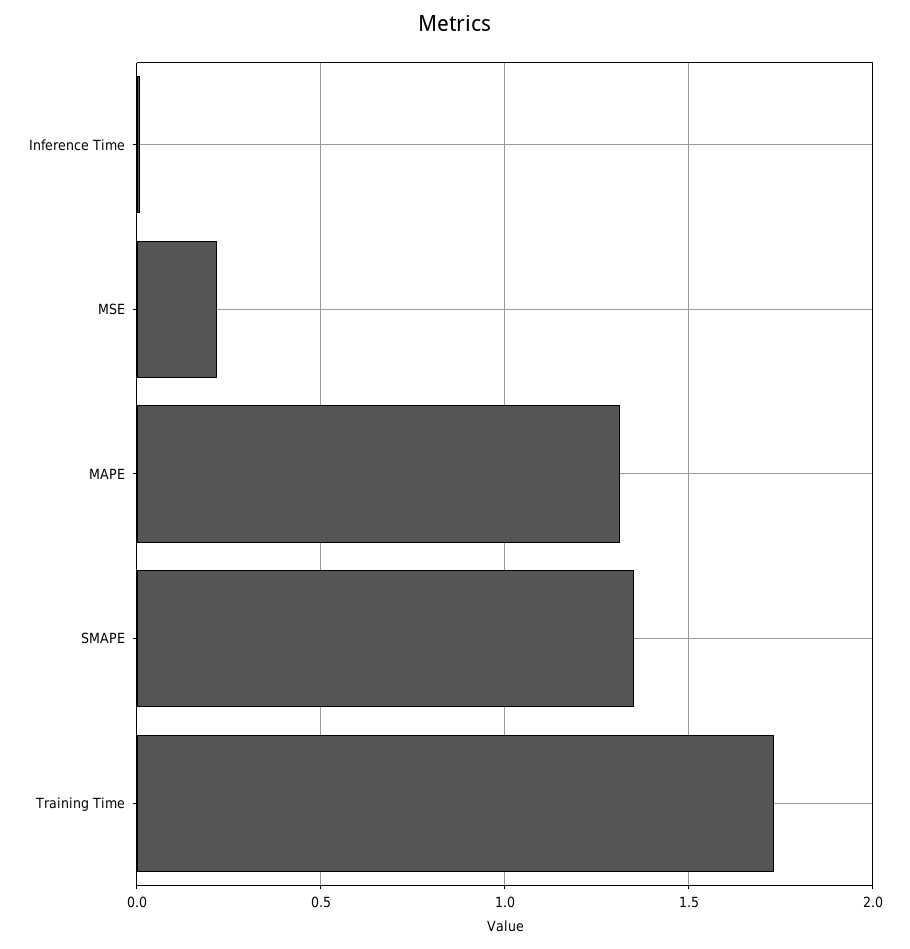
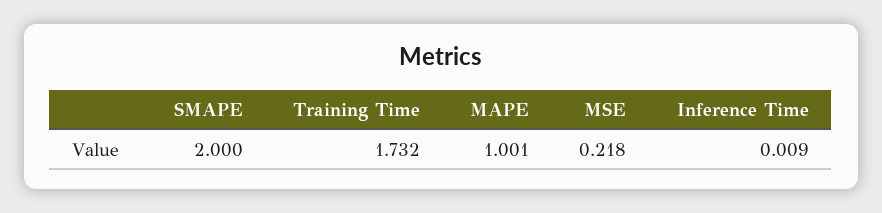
  {
    "Inference Time": 0.009,
    "MSE": 0.218,
-   "MAPE": 1.3,
+   "MAPE": 1.001,
-   "SMAPE": 1.35,
+   "SMAPE": 2,
    "Training Time": 1.732
  }

